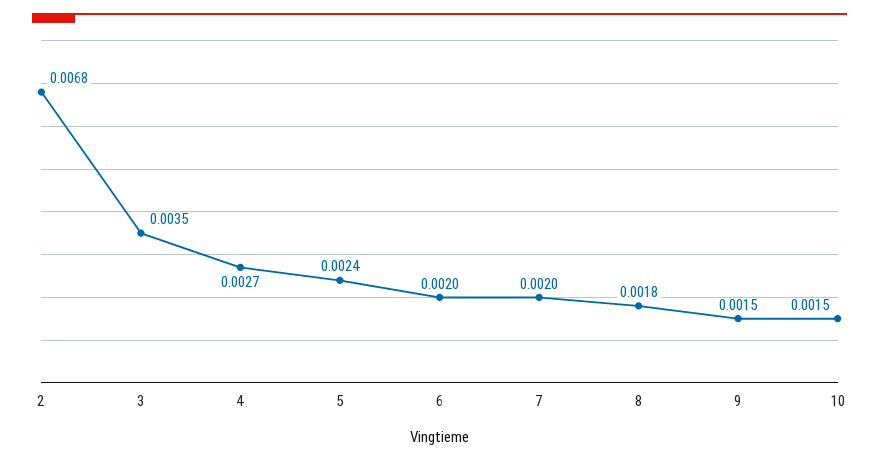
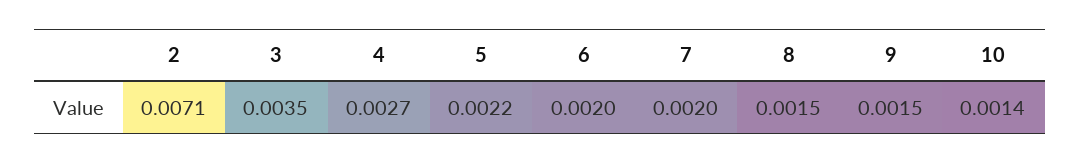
  {
-   "2": 0.0068,
+   "2": 0.0071,
    "3": 0.0035,
    "4": 0.0027,
-   "5": 0.0024,
+   "5": 0.0022,
    "6": 0.002,
    "7": 0.002,
-   "8": 0.0018,
+   "8": 0.0015,
    "9": 0.0015,
-   "10": 0.0015
+   "10": 0.0014
  }

